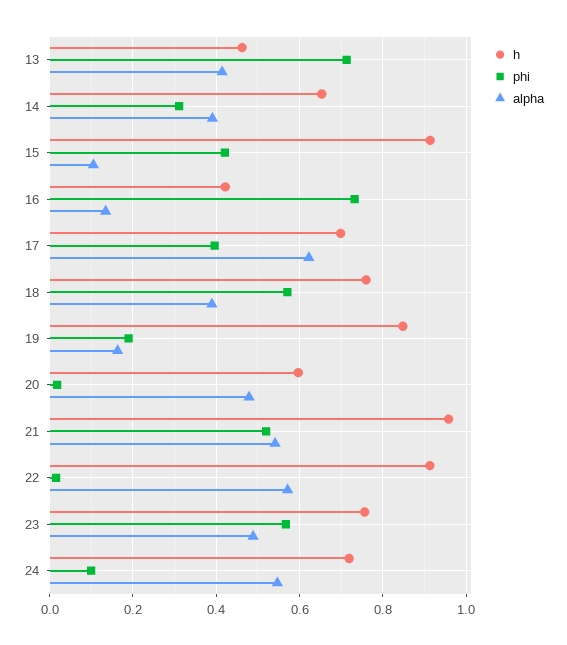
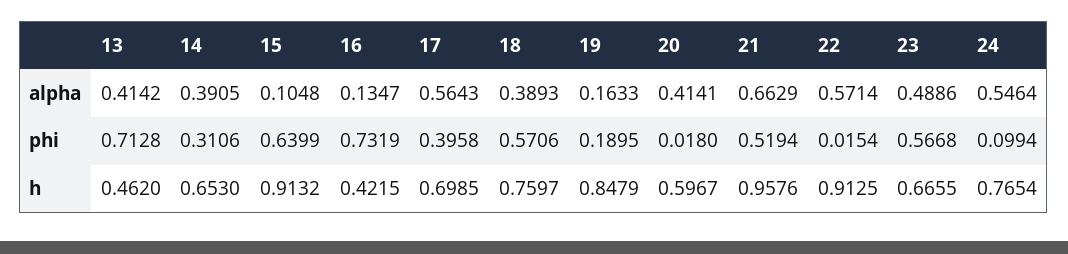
  {
    "h": {
      "13": 0.462,
      "14": 0.653,
      "15": 0.9132,
      "16": 0.4215,
      "17": 0.6985,
      "18": 0.7597,
      "19": 0.8479,
      "20": 0.5967,
      "21": 0.9576,
      "22": 0.9125,
-     "23": 0.76,
+     "23": 0.6655,
-     "24": 0.72
+     "24": 0.7654
    },
    "phi": {
      "13": 0.7128,
      "14": 0.3106,
-     "15": 0.42,
+     "15": 0.6399,
      "16": 0.7319,
      "17": 0.3958,
      "18": 0.5706,
      "19": 0.1895,
      "20": 0.018,
      "21": 0.5194,
      "22": 0.0154,
      "23": 0.5668,
      "24": 0.0994
    },
    "alpha": {
      "13": 0.4142,
      "14": 0.3905,
      "15": 0.1048,
      "16": 0.1347,
-     "17": 0.62,
+     "17": 0.5643,
      "18": 0.3893,
      "19": 0.1633,
-     "20": 0.48,
+     "20": 0.4141,
-     "21": 0.54,
+     "21": 0.6629,
      "22": 0.5714,
      "23": 0.4886,
      "24": 0.5464
    }
  }

